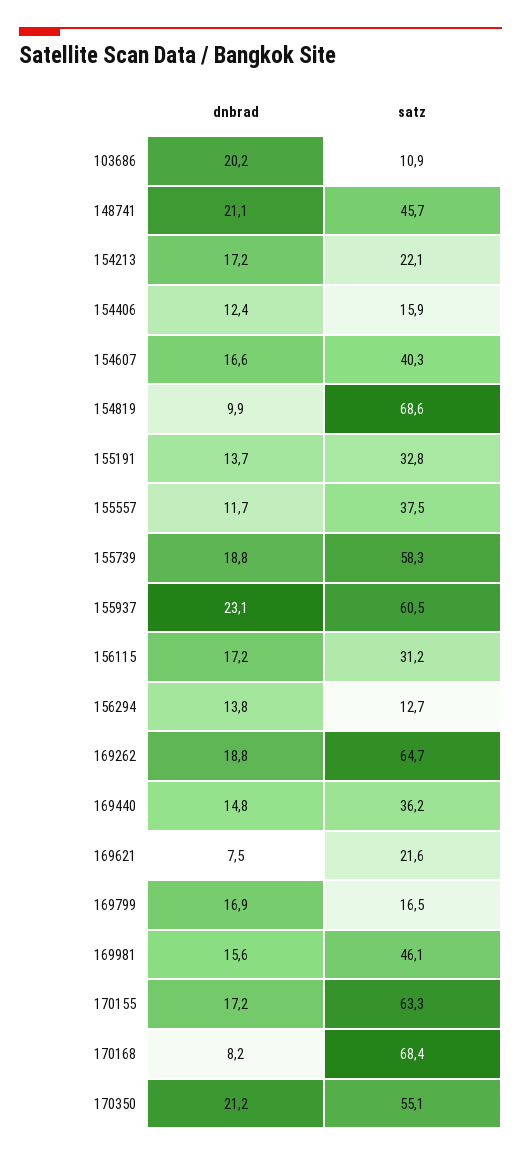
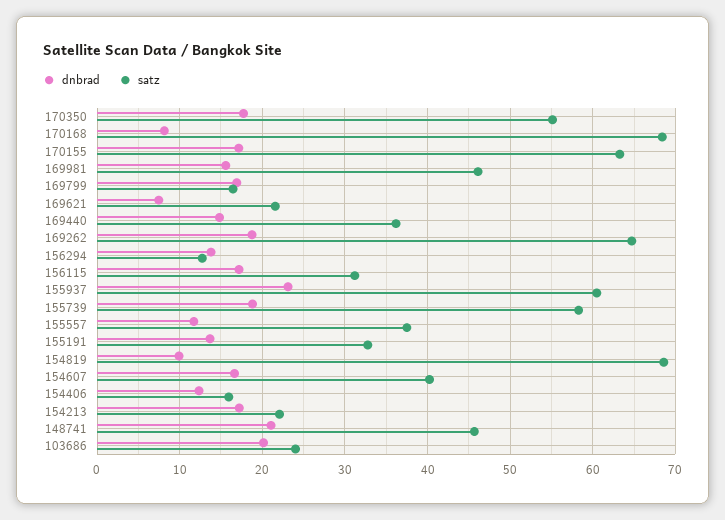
  {
    "dnbrad": {
      "103686": 20.2,
      "148741": 21.1,
      "154213": 17.2,
      "154406": 12.4,
      "154607": 16.6,
      "154819": 9.9,
      "155191": 13.7,
      "155557": 11.7,
      "155739": 18.8,
      "155937": 23.1,
      "156115": 17.2,
      "156294": 13.8,
      "169262": 18.8,
      "169440": 14.8,
      "169621": 7.5,
      "169799": 16.9,
      "169981": 15.6,
      "170155": 17.2,
      "170168": 8.2,
-     "170350": 21.2
+     "170350": 18
    },
    "satz": {
-     "103686": 10.9,
+     "103686": 24,
      "148741": 45.7,
      "154213": 22.1,
      "154406": 15.9,
      "154607": 40.3,
      "154819": 68.6,
      "155191": 32.8,
      "155557": 37.5,
      "155739": 58.3,
      "155937": 60.5,
      "156115": 31.2,
      "156294": 12.7,
      "169262": 64.7,
      "169440": 36.2,
      "169621": 21.6,
      "169799": 16.5,
      "169981": 46.1,
      "170155": 63.3,
      "170168": 68.4,
      "170350": 55.1
    }
  }

